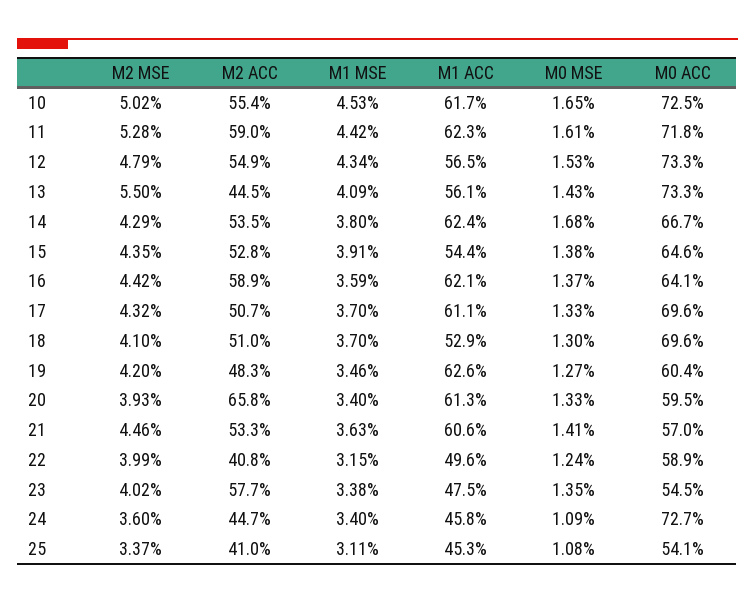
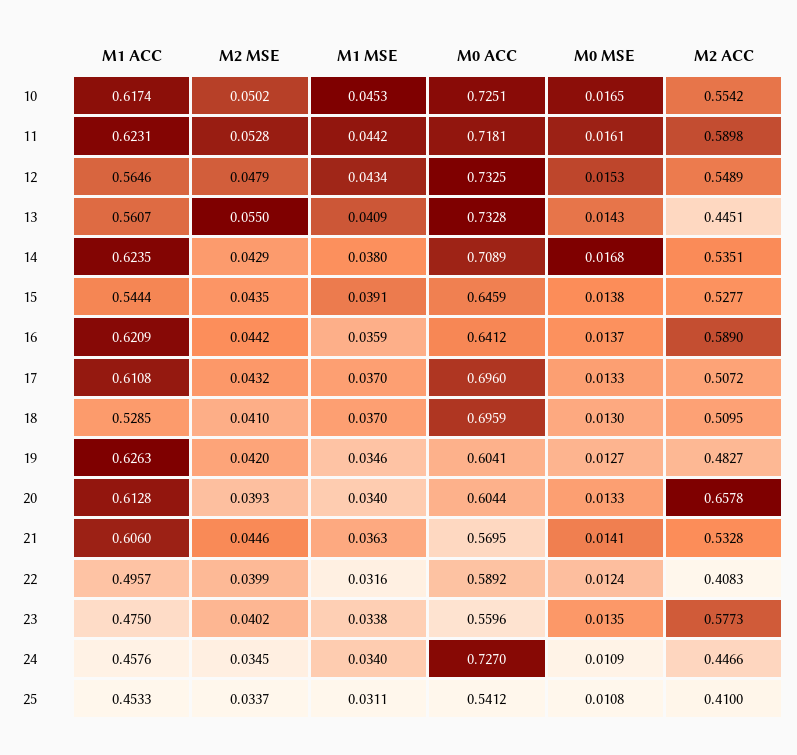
  {
    "M2 MSE": {
      "10": 0.0502,
      "11": 0.0528,
      "12": 0.0479,
      "13": 0.055,
      "14": 0.0429,
      "15": 0.0435,
      "16": 0.0442,
      "17": 0.0432,
      "18": 0.041,
      "19": 0.042,
      "20": 0.0393,
      "21": 0.0446,
      "22": 0.0399,
      "23": 0.0402,
-     "24": 0.036,
+     "24": 0.0345,
      "25": 0.0337
    },
    "M2 ACC": {
      "10": 0.5542,
      "11": 0.5898,
      "12": 0.5489,
      "13": 0.4451,
      "14": 0.5351,
      "15": 0.5277,
      "16": 0.589,
      "17": 0.5072,
      "18": 0.5095,
      "19": 0.4827,
      "20": 0.6578,
      "21": 0.5328,
      "22": 0.4083,
      "23": 0.5773,
      "24": 0.4466,
      "25": 0.41
    },
    "M1 MSE": {
      "10": 0.0453,
      "11": 0.0442,
      "12": 0.0434,
      "13": 0.0409,
      "14": 0.038,
      "15": 0.0391,
      "16": 0.0359,
      "17": 0.037,
      "18": 0.037,
      "19": 0.0346,
      "20": 0.034,
      "21": 0.0363,
-     "22": 0.0315,
+     "22": 0.0316,
      "23": 0.0338,
      "24": 0.034,
      "25": 0.0311
    },
    "M1 ACC": {
      "10": 0.6174,
      "11": 0.6231,
      "12": 0.5646,
      "13": 0.5607,
      "14": 0.6235,
      "15": 0.5444,
      "16": 0.6209,
      "17": 0.6108,
      "18": 0.5285,
      "19": 0.6263,
      "20": 0.6128,
      "21": 0.606,
      "22": 0.4957,
      "23": 0.475,
      "24": 0.4576,
      "25": 0.4533
    },
    "M0 MSE": {
      "10": 0.0165,
      "11": 0.0161,
      "12": 0.0153,
      "13": 0.0143,
      "14": 0.0168,
      "15": 0.0138,
      "16": 0.0137,
      "17": 0.0133,
      "18": 0.013,
      "19": 0.0127,
      "20": 0.0133,
      "21": 0.0141,
      "22": 0.0124,
      "23": 0.0135,
      "24": 0.0109,
      "25": 0.0108
    },
    "M0 ACC": {
      "10": 0.7251,
      "11": 0.7181,
      "12": 0.7325,
      "13": 0.7328,
-     "14": 0.667,
+     "14": 0.7089,
      "15": 0.6459,
      "16": 0.6412,
      "17": 0.696,
      "18": 0.6959,
      "19": 0.6041,
-     "20": 0.595,
+     "20": 0.6044,
      "21": 0.5695,
      "22": 0.5892,
-     "23": 0.545,
+     "23": 0.5596,
      "24": 0.727,
      "25": 0.5412
    }
  }

